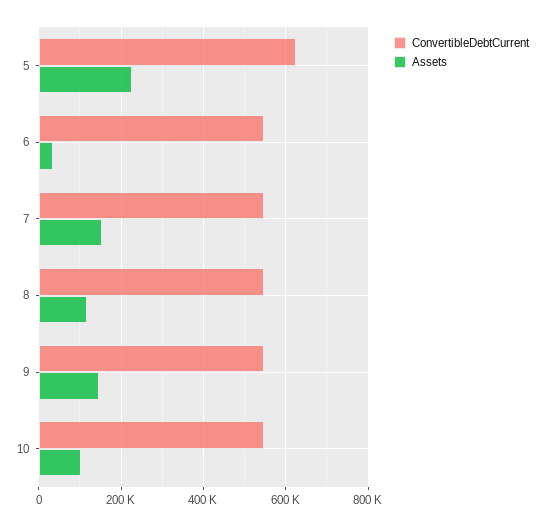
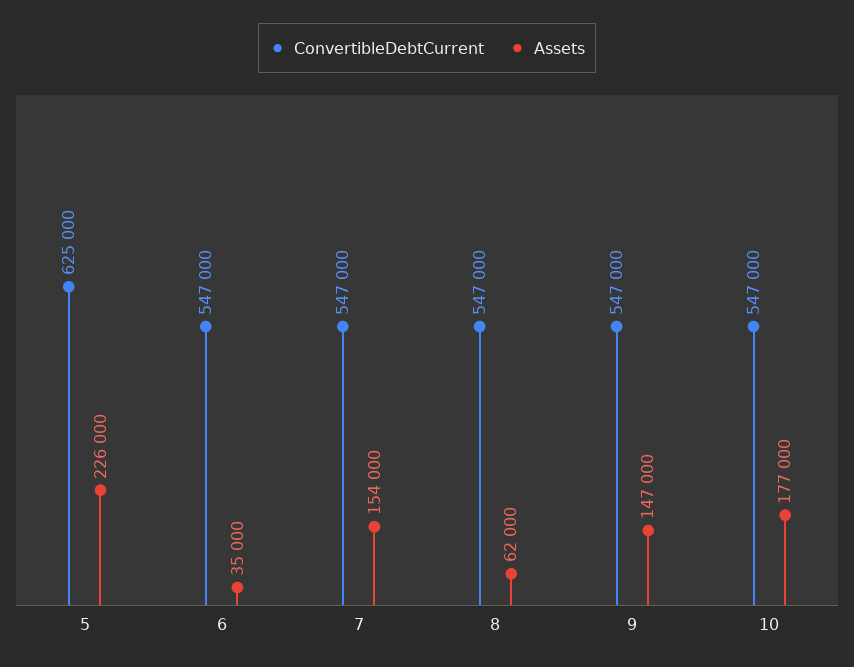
  {
    "ConvertibleDebtCurrent": {
      "5": 625000,
      "6": 547000,
      "7": 547000,
      "8": 547000,
      "9": 547000,
      "10": 547000
    },
    "Assets": {
      "5": 226000,
      "6": 35000,
      "7": 154000,
-     "8": 120000,
+     "8": 62000,
      "9": 147000,
-     "10": 100000
+     "10": 177000
    }
  }

